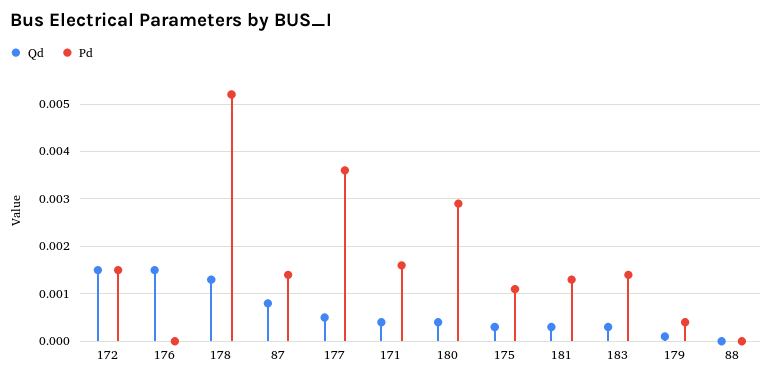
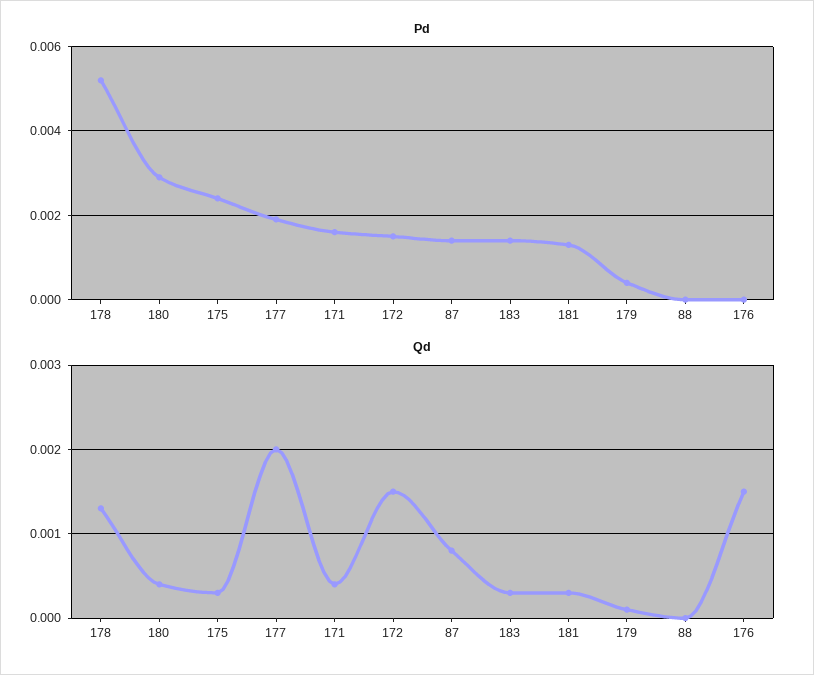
  {
    "Qd": {
      "172": 0.0015,
      "176": 0.0015,
      "178": 0.0013,
      "87": 0.0008,
-     "177": 0.0005,
+     "177": 0.002,
      "171": 0.0004,
      "180": 0.0004,
      "175": 0.0003,
      "181": 0.0003,
      "183": 0.0003,
      "179": 0.0001,
      "88": 0
    },
    "Pd": {
      "172": 0.0015,
      "176": 0,
      "178": 0.005,
      "87": 0.0015,
-     "177": 0.0035,
+     "177": 0.002,
      "171": 0.0015,
      "180": 0.003,
-     "175": 0.001,
+     "175": 0.0025,
      "181": 0.0015,
      "183": 0.0015,
      "179": 0.0005,
      "88": 0
    }
  }

